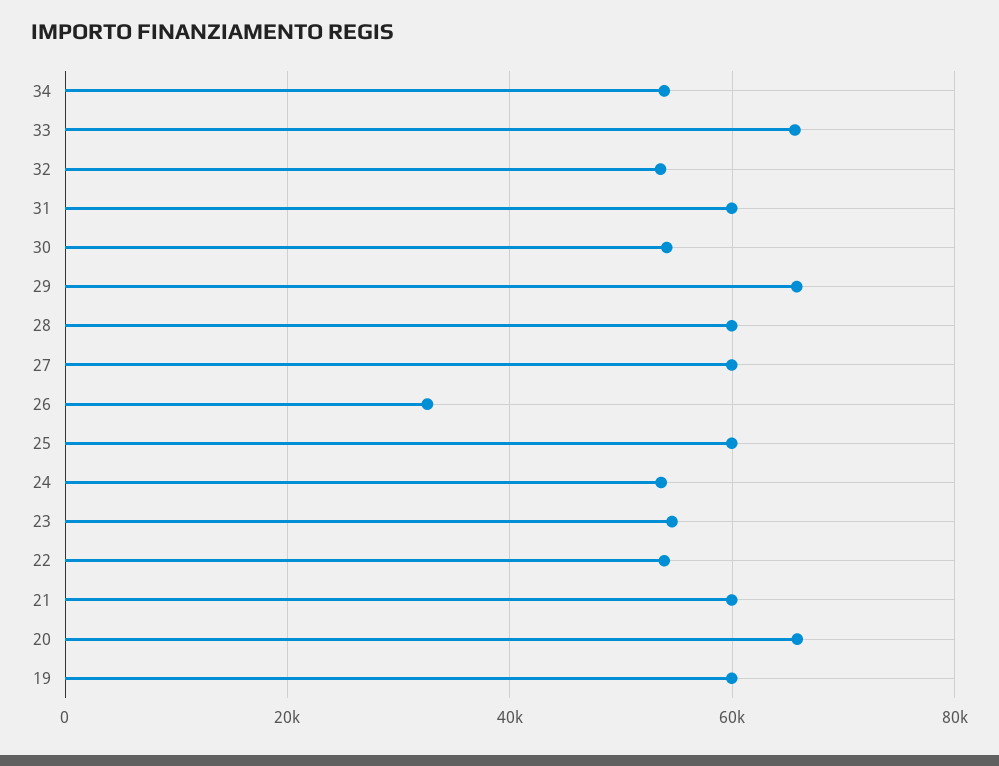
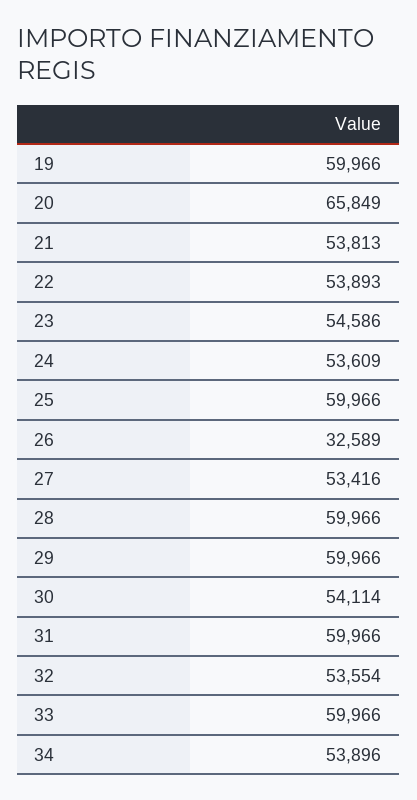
  {
    "34": 53896,
-   "33": 66000,
+   "33": 59966,
    "32": 53554,
    "31": 59966,
    "30": 54114,
-   "29": 66000,
+   "29": 59966,
    "28": 59966,
-   "27": 60000,
+   "27": 53416,
    "26": 32589,
    "25": 59966,
    "24": 53609,
    "23": 54586,
    "22": 53893,
-   "21": 60000,
+   "21": 53813,
    "20": 65849,
    "19": 59966
  }

